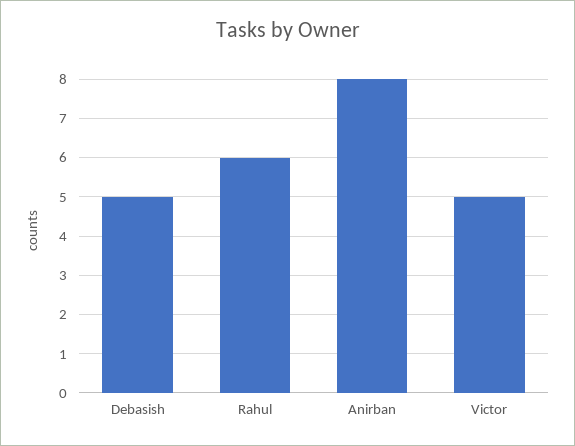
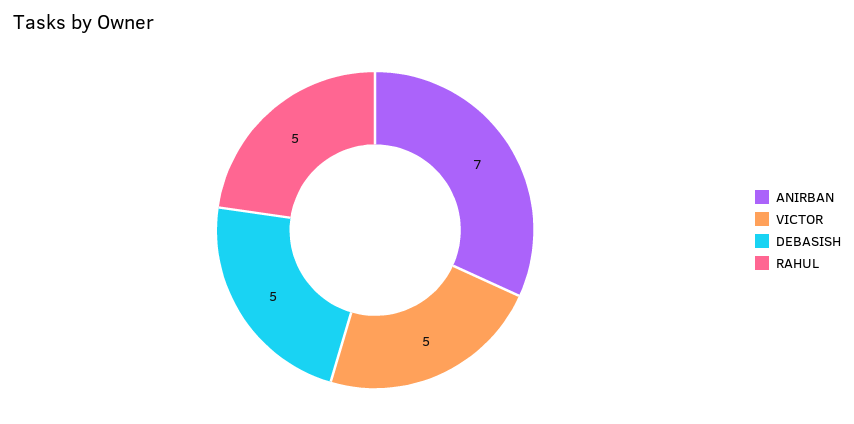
  {
    "Debasish": 5,
-   "Rahul": 6,
+   "Rahul": 5,
-   "Anirban": 8,
+   "Anirban": 7,
    "Victor": 5
  }

